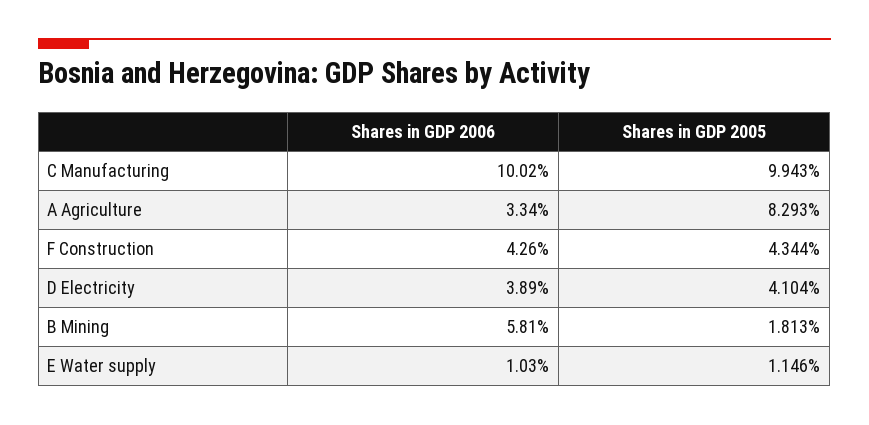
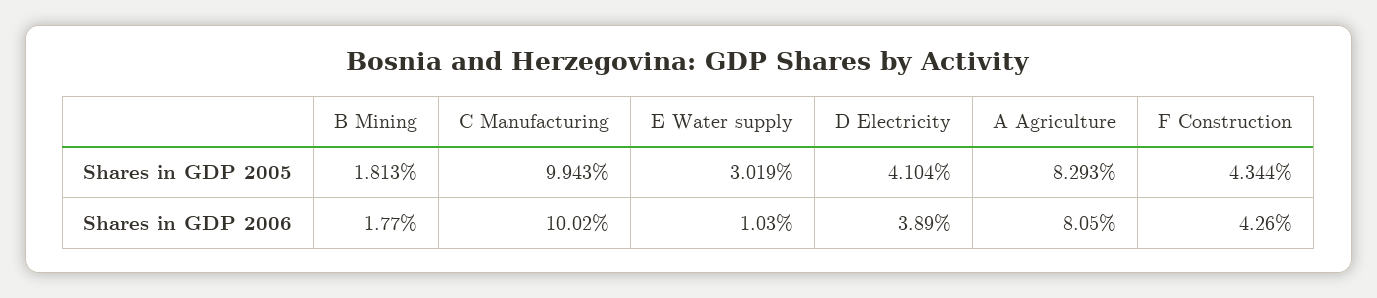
  {
    "Shares in GDP 2006": {
      "C Manufacturing": 10.02,
-     "A Agriculture": 3.34,
+     "A Agriculture": 8.05,
      "F Construction": 4.26,
      "D Electricity": 3.89,
-     "B Mining": 5.81,
+     "B Mining": 1.77,
      "E Water supply": 1.03
    },
    "Shares in GDP 2005": {
      "C Manufacturing": 9.943,
      "A Agriculture": 8.293,
      "F Construction": 4.344,
      "D Electricity": 4.104,
      "B Mining": 1.813,
-     "E Water supply": 1.146
+     "E Water supply": 3.019
    }
  }

